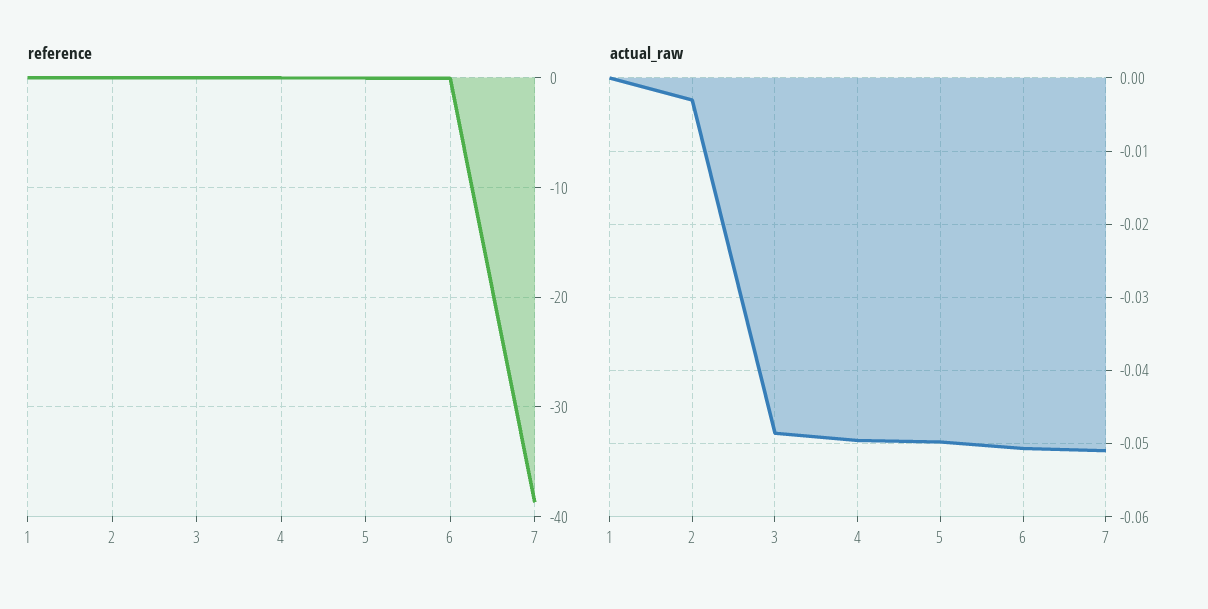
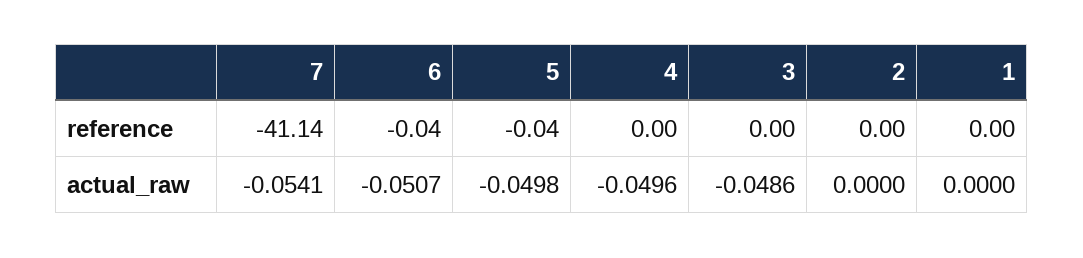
  {
    "reference": {
      "1": 0,
      "2": 0,
      "3": 0,
      "4": 0,
      "5": -0.04,
      "6": -0.04,
-     "7": -39
+     "7": -41.14
    },
    "actual_raw": {
      "1": 0,
-     "2": -0.003,
+     "2": 0,
      "3": -0.0486,
      "4": -0.0496,
      "5": -0.0498,
      "6": -0.0507,
-     "7": -0.051
+     "7": -0.0541
    }
  }

